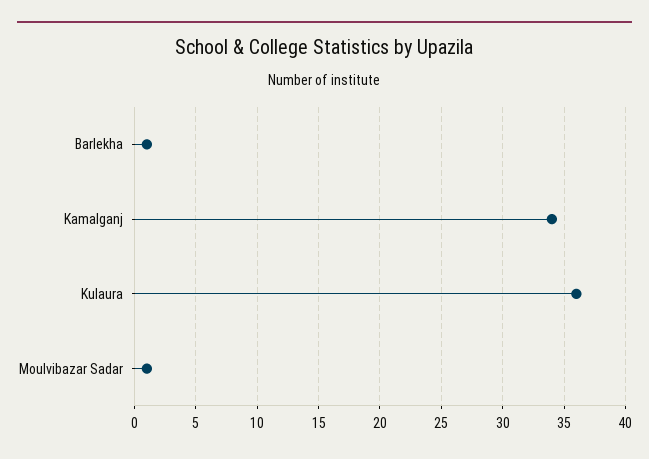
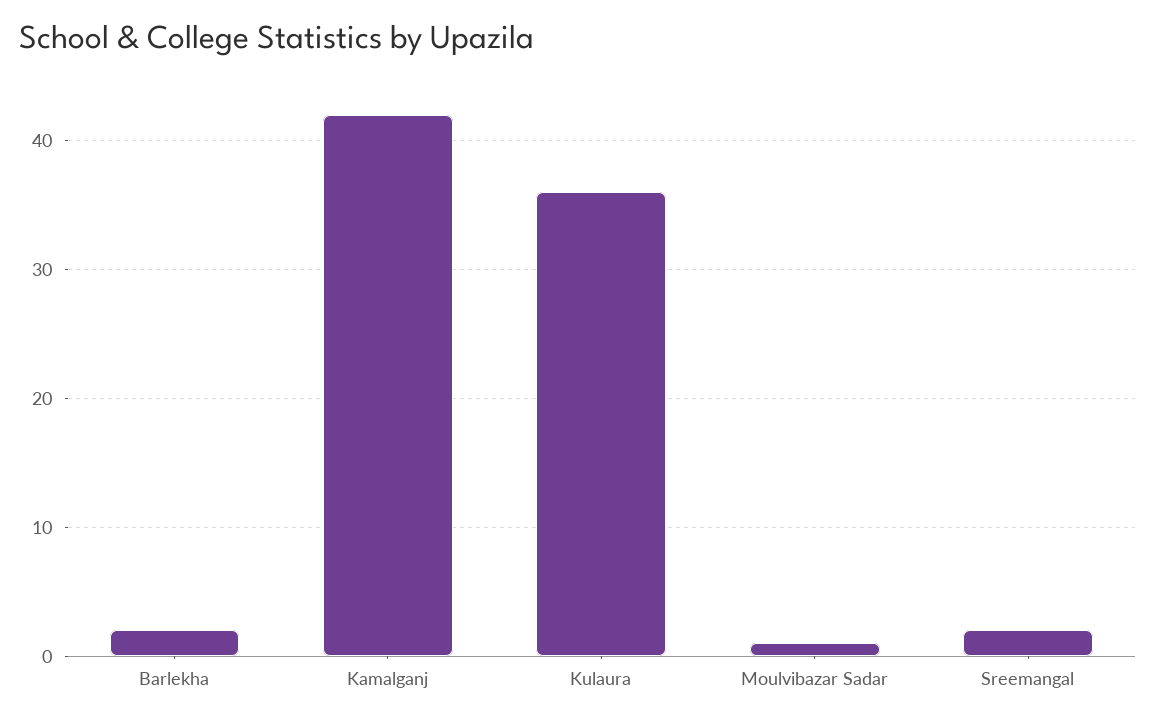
  {
-   "Barlekha": 1,
+   "Barlekha": 2,
-   "Kamalganj": 34,
+   "Kamalganj": 42,
    "Kulaura": 36,
-   "Moulvibazar Sadar": 1
+   "Moulvibazar Sadar": 1,
+   "Sreemangal": 2
  }

